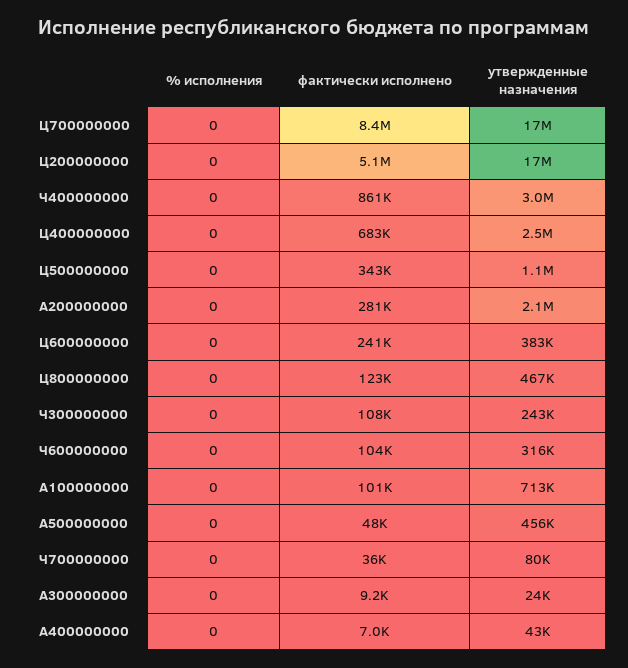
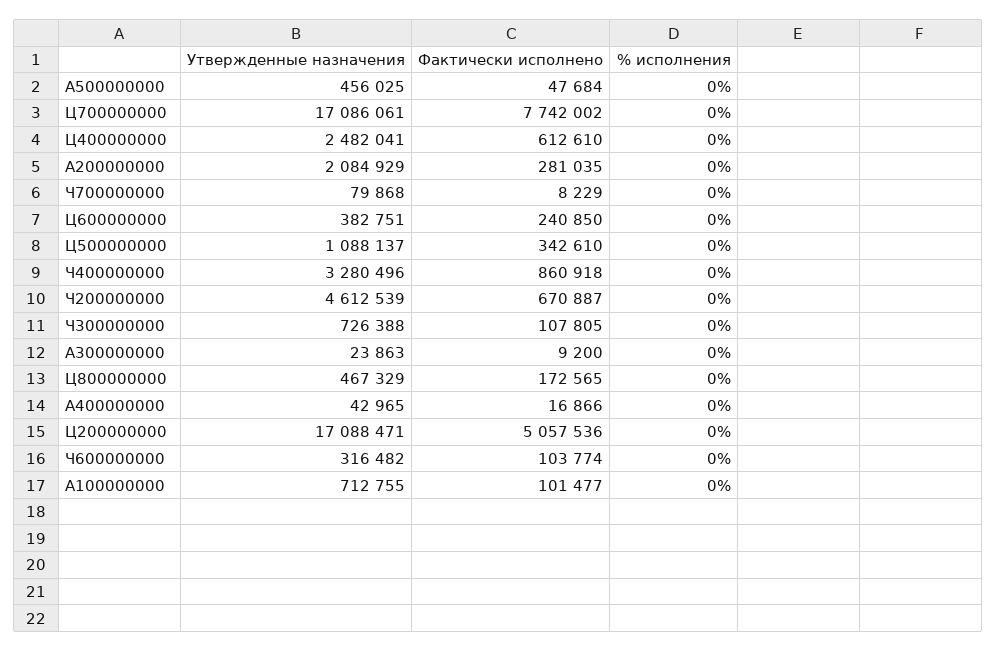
  {
    "% исполнения": {
      "Ц700000000": 0,
      "Ц200000000": 0,
      "Ч400000000": 0,
      "Ц400000000": 0,
      "Ц500000000": 0,
      "A200000000": 0,
      "Ц600000000": 0,
      "Ц800000000": 0,
      "Ч300000000": 0,
      "Ч600000000": 0,
      "A100000000": 0,
      "A500000000": 0,
      "Ч700000000": 0,
      "A300000000": 0,
-     "A400000000": 0
+     "A400000000": 0,
+     "Ч200000000": 0
    },
    "фактически исполнено": {
-     "Ц700000000": 8400000,
+     "Ц700000000": 7742002,
      "Ц200000000": 5057536,
      "Ч400000000": 860918,
-     "Ц400000000": 683000,
+     "Ц400000000": 612610,
      "Ц500000000": 342610,
      "A200000000": 281035,
      "Ц600000000": 240850,
-     "Ц800000000": 123000,
+     "Ц800000000": 172565,
      "Ч300000000": 107805,
      "Ч600000000": 103774,
      "A100000000": 101477,
      "A500000000": 47684,
-     "Ч700000000": 36000,
+     "Ч700000000": 8229,
      "A300000000": 9200,
-     "A400000000": 7000
+     "A400000000": 16866,
+     "Ч200000000": 670887
    },
    "утвержденные назначения": {
      "Ц700000000": 17086061,
      "Ц200000000": 17088471,
-     "Ч400000000": 3000000,
+     "Ч400000000": 3280496,
      "Ц400000000": 2482041,
      "Ц500000000": 1088137,
      "A200000000": 2084929,
      "Ц600000000": 382751,
      "Ц800000000": 467329,
-     "Ч300000000": 243000,
+     "Ч300000000": 726388,
      "Ч600000000": 316482,
      "A100000000": 712755,
      "A500000000": 456025,
      "Ч700000000": 79868,
      "A300000000": 23863,
-     "A400000000": 42965
+     "A400000000": 42965,
+     "Ч200000000": 4612539
    }
  }

